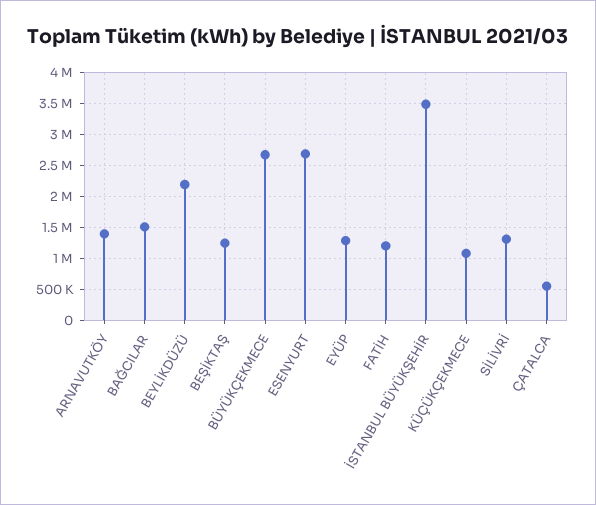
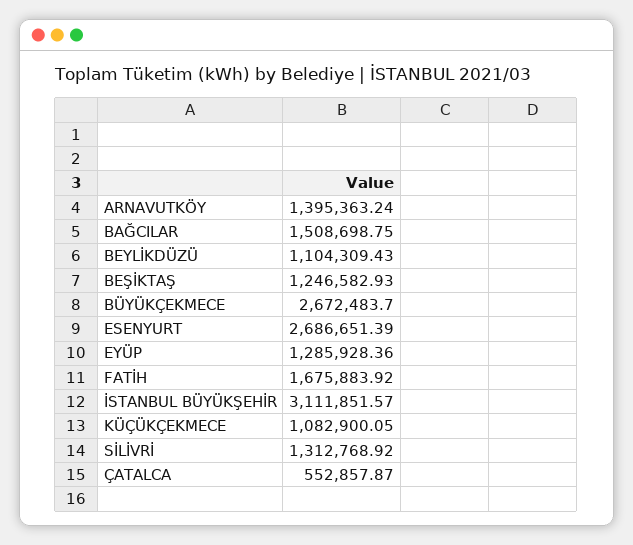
  {
    "ARNAVUTKÖY": 1395363.24,
    "BAĞCILAR": 1508698.75,
-   "BEYLİKDÜZÜ": 2200000,
+   "BEYLİKDÜZÜ": 1104309.43,
    "BEŞİKTAŞ": 1246582.93,
    "BÜYÜKÇEKMECE": 2672483.7,
    "ESENYURT": 2686651.39,
    "EYÜP": 1285928.36,
-   "FATİH": 1200000,
+   "FATİH": 1675883.92,
-   "İSTANBUL BÜYÜKŞEHİR": 3500000,
+   "İSTANBUL BÜYÜKŞEHİR": 3111851.57,
    "KÜÇÜKÇEKMECE": 1082900.05,
    "SİLİVRİ": 1312768.92,
    "ÇATALCA": 552857.87
  }

